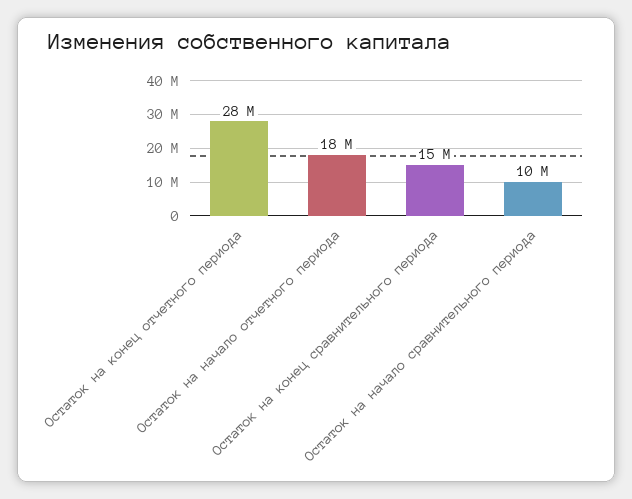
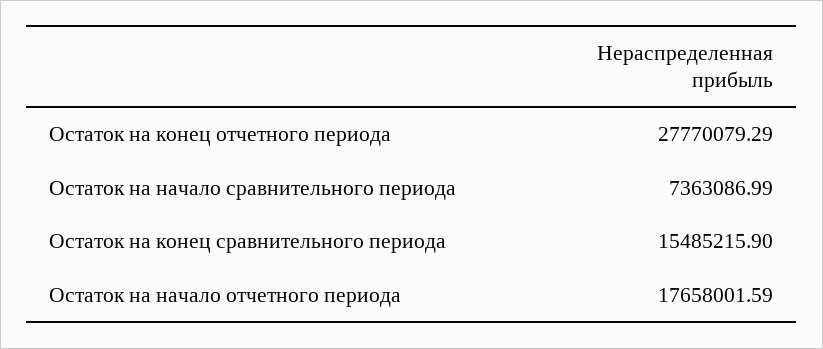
  {
    "Остаток на конец отчетного периода": 27770079.29,
    "Остаток на начало отчетного периода": 17658001.59,
    "Остаток на конец сравнительного периода": 15485215.9,
-   "Остаток на начало сравнительного периода": 10000000
+   "Остаток на начало сравнительного периода": 7363086.99
  }

